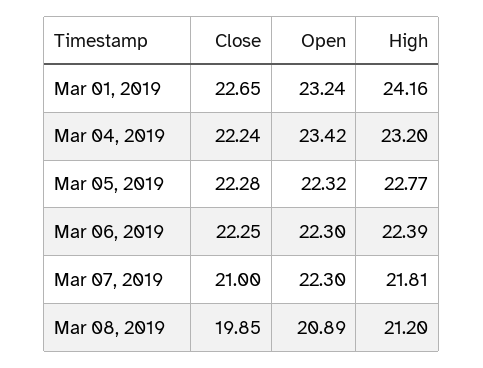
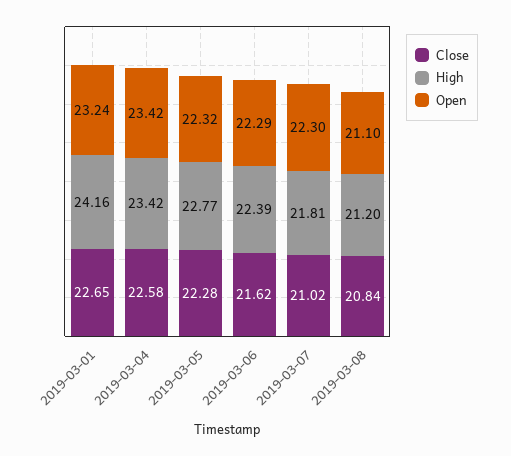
  {
    "Close": {
      "Mar 01, 2019": 22.65,
-     "Mar 04, 2019": 22.24,
+     "Mar 04, 2019": 22.58,
      "Mar 05, 2019": 22.28,
-     "Mar 06, 2019": 22.25,
+     "Mar 06, 2019": 21.62,
-     "Mar 07, 2019": 21,
+     "Mar 07, 2019": 21.02,
-     "Mar 08, 2019": 19.85
+     "Mar 08, 2019": 20.84
    },
    "Open": {
      "Mar 01, 2019": 23.24,
      "Mar 04, 2019": 23.42,
      "Mar 05, 2019": 22.32,
-     "Mar 06, 2019": 22.3,
+     "Mar 06, 2019": 22.29,
      "Mar 07, 2019": 22.3,
-     "Mar 08, 2019": 20.89
+     "Mar 08, 2019": 21.1
    },
    "High": {
      "Mar 01, 2019": 24.16,
-     "Mar 04, 2019": 23.2,
+     "Mar 04, 2019": 23.42,
      "Mar 05, 2019": 22.77,
      "Mar 06, 2019": 22.39,
      "Mar 07, 2019": 21.81,
      "Mar 08, 2019": 21.2
    }
  }

